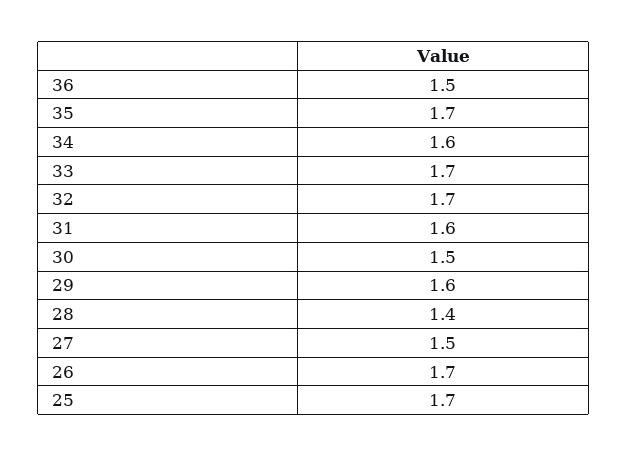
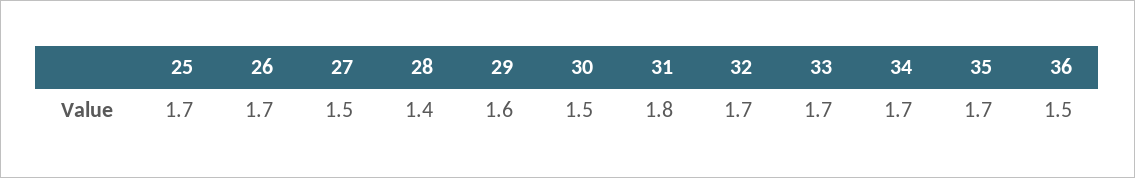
  {
    "36": 1.5,
    "35": 1.7,
-   "34": 1.6,
+   "34": 1.7,
    "33": 1.7,
    "32": 1.7,
-   "31": 1.6,
+   "31": 1.8,
    "30": 1.5,
    "29": 1.6,
    "28": 1.4,
    "27": 1.5,
    "26": 1.7,
    "25": 1.7
  }

